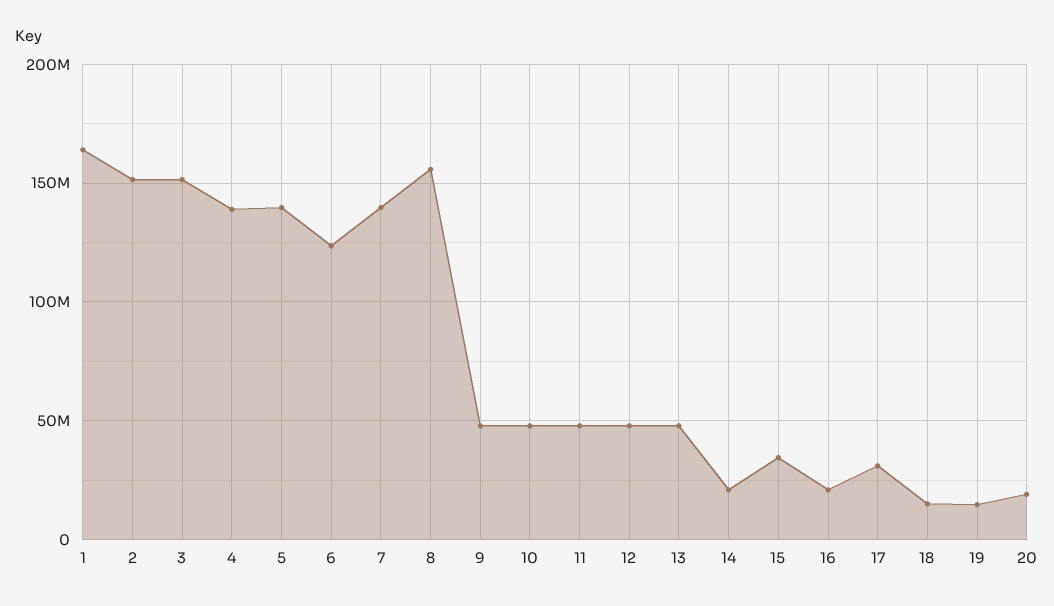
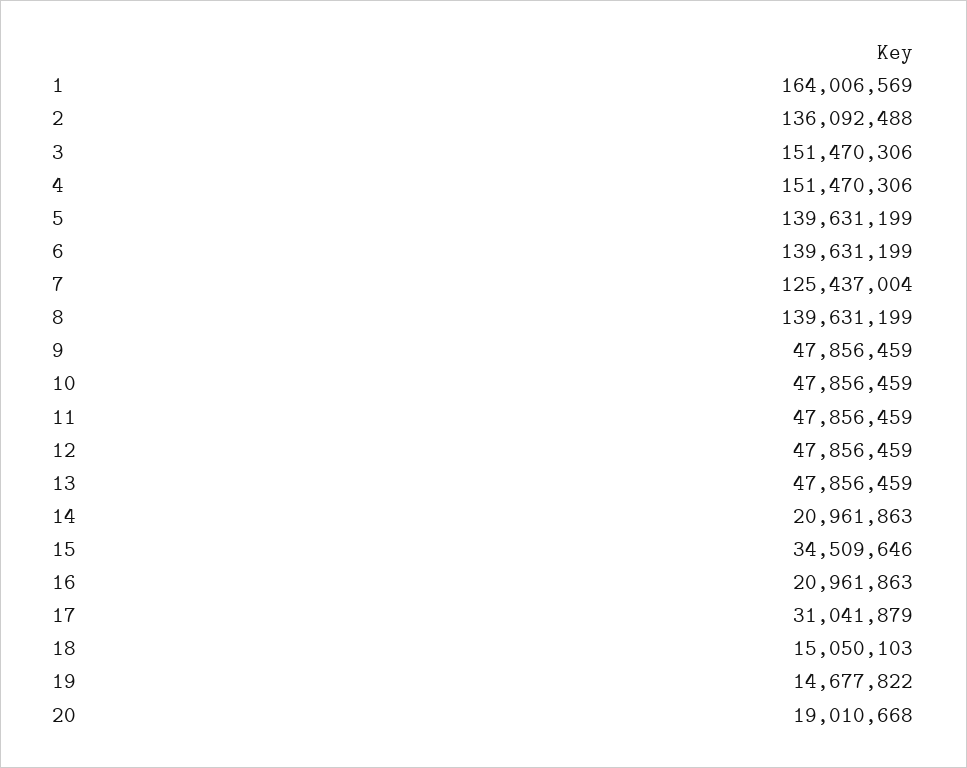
  {
    "1": 164006569,
-   "2": 150000000,
+   "2": 136092488,
    "3": 151470306,
-   "4": 140000000,
+   "4": 151470306,
    "5": 139631199,
-   "6": 125000000,
+   "6": 139631199,
-   "7": 140000000,
+   "7": 125437004,
-   "8": 155000000,
+   "8": 139631199,
    "9": 47856459,
    "10": 47856459,
    "11": 47856459,
    "12": 47856459,
    "13": 47856459,
    "14": 20961863,
    "15": 34509646,
    "16": 20961863,
    "17": 31041879,
    "18": 15050103,
    "19": 14677822,
    "20": 19010668
  }

